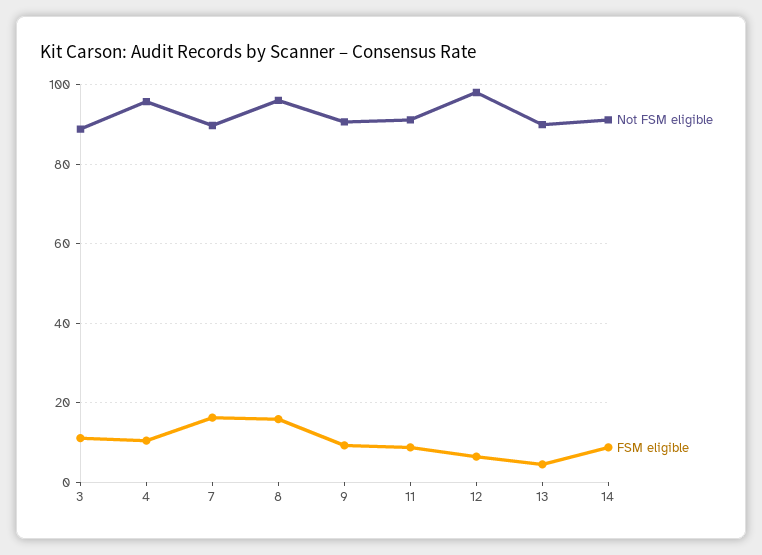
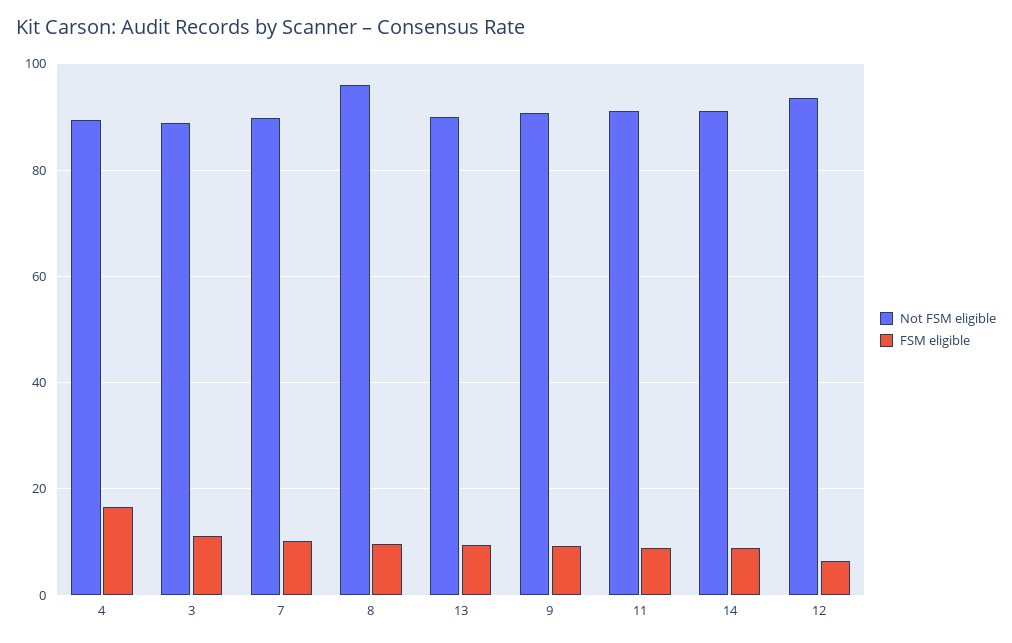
  {
    "Not FSM eligible": {
      "3": 88,
-     "4": 96,
+     "4": 90,
      "7": 90,
      "8": 96,
      "9": 90,
      "11": 92,
-     "12": 98,
+     "12": 94,
      "13": 90,
      "14": 92
    },
    "FSM eligible": {
      "3": 12,
-     "4": 10,
+     "4": 16,
-     "7": 16,
+     "7": 10,
-     "8": 16,
+     "8": 10,
      "9": 10,
      "11": 8,
      "12": 6,
-     "13": 4,
+     "13": 10,
      "14": 8
    }
  }

